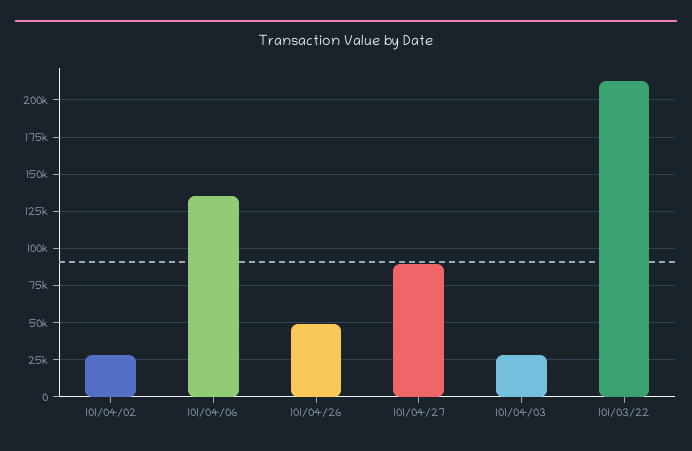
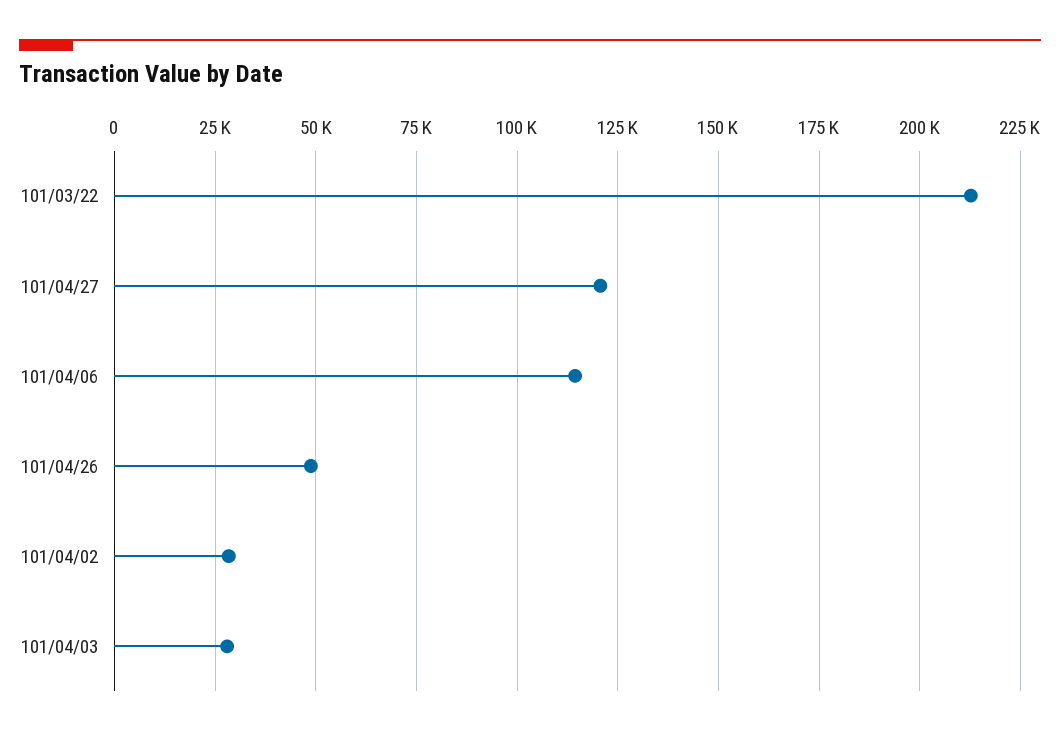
  {
    "101/04/02": 27500,
-   "101/04/06": 135000,
+   "101/04/06": 115000,
    "101/04/26": 50000,
-   "101/04/27": 90000,
+   "101/04/27": 120000,
    "101/04/03": 27500,
    "101/03/22": 212500
  }

